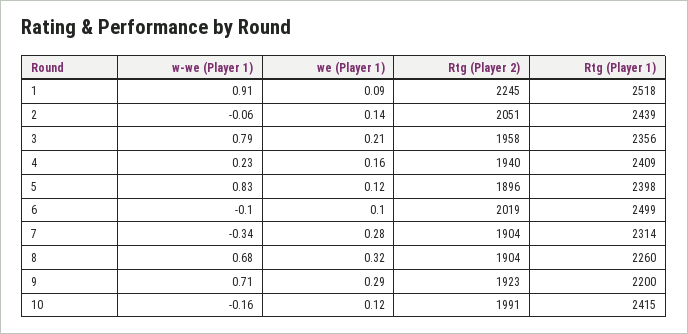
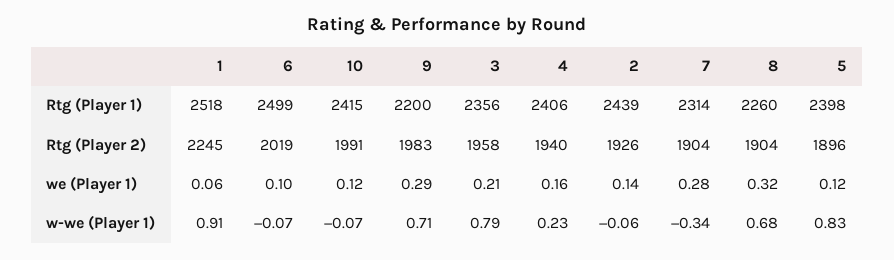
  {
    "w-we (Player 1)": {
      "1": 0.91,
      "2": -0.06,
      "3": 0.79,
      "4": 0.23,
      "5": 0.83,
-     "6": -0.1,
+     "6": -0.07,
      "7": -0.34,
      "8": 0.68,
      "9": 0.71,
-     "10": -0.16
+     "10": -0.07
    },
    "we (Player 1)": {
-     "1": 0.09,
+     "1": 0.06,
      "2": 0.14,
      "3": 0.21,
      "4": 0.16,
      "5": 0.12,
      "6": 0.1,
      "7": 0.28,
      "8": 0.32,
      "9": 0.29,
      "10": 0.12
    },
    "Rtg (Player 2)": {
      "1": 2245,
-     "2": 2051,
+     "2": 1926,
      "3": 1958,
      "4": 1940,
      "5": 1896,
      "6": 2019,
      "7": 1904,
      "8": 1904,
-     "9": 1923,
+     "9": 1983,
      "10": 1991
    },
    "Rtg (Player 1)": {
      "1": 2518,
      "2": 2439,
      "3": 2356,
-     "4": 2409,
+     "4": 2406,
      "5": 2398,
      "6": 2499,
      "7": 2314,
      "8": 2260,
      "9": 2200,
      "10": 2415
    }
  }

